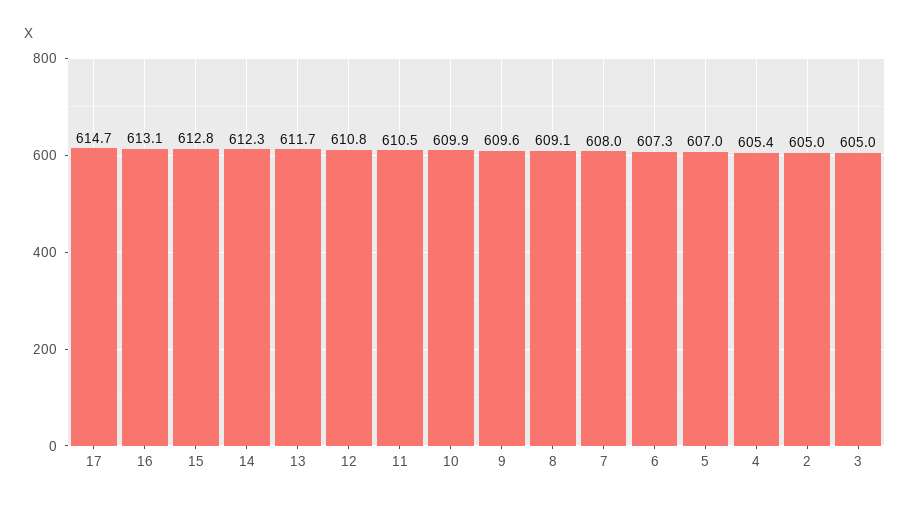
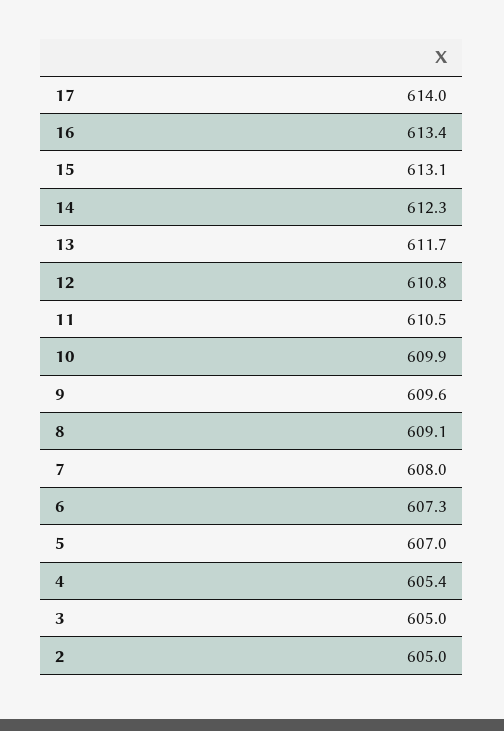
  {
-   "17": 614.7,
+   "17": 614,
-   "16": 613.1,
+   "16": 613.4,
-   "15": 612.8,
+   "15": 613.1,
    "14": 612.3,
    "13": 611.7,
    "12": 610.8,
    "11": 610.5,
    "10": 609.9,
    "9": 609.6,
    "8": 609.1,
    "7": 608,
    "6": 607.3,
    "5": 607,
    "4": 605.4,
    "2": 605,
    "3": 605
  }

